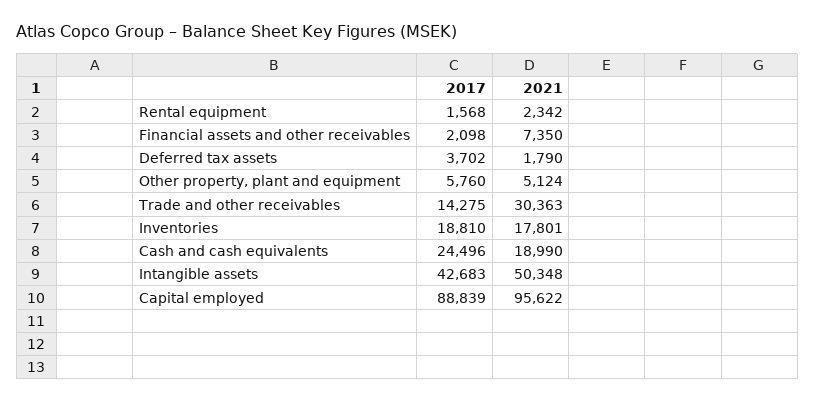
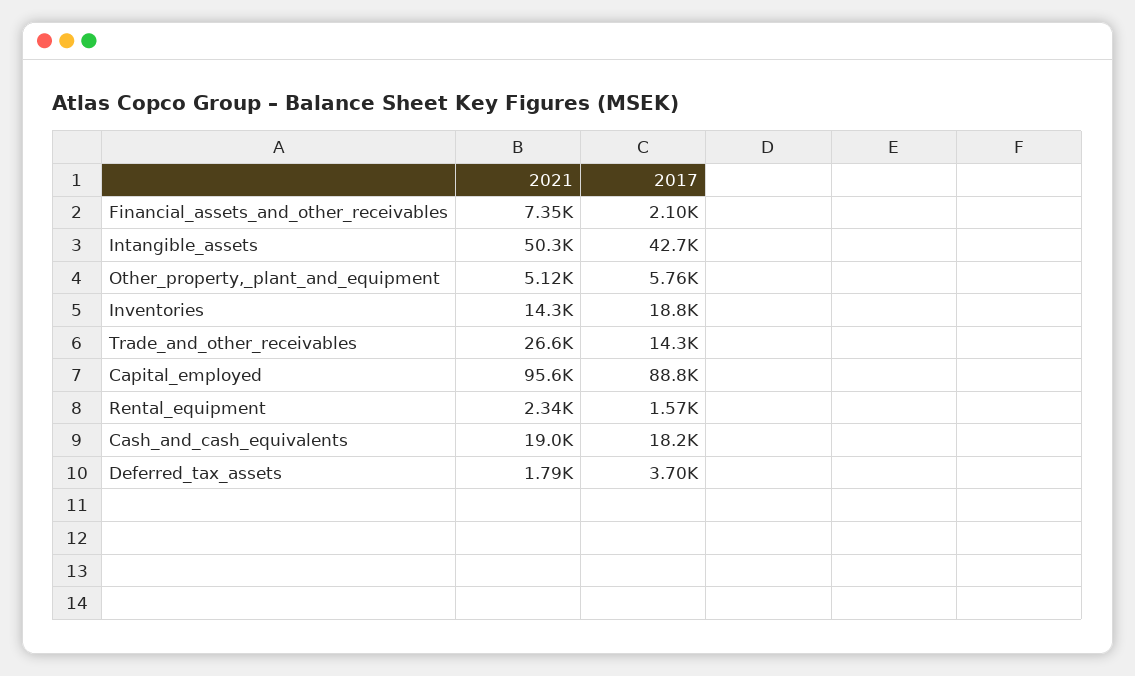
  {
    "2017": {
      "Rental equipment": 1568,
      "Financial assets and other receivables": 2098,
      "Deferred tax assets": 3702,
      "Other property, plant and equipment": 5760,
      "Trade and other receivables": 14275,
      "Inventories": 18810,
-     "Cash and cash equivalents": 24496,
+     "Cash and cash equivalents": 18200,
      "Intangible assets": 42683,
      "Capital employed": 88839
    },
    "2021": {
      "Rental equipment": 2342,
      "Financial assets and other receivables": 7350,
      "Deferred tax assets": 1790,
      "Other property, plant and equipment": 5124,
-     "Trade and other receivables": 30363,
+     "Trade and other receivables": 26600,
-     "Inventories": 17801,
+     "Inventories": 14300,
      "Cash and cash equivalents": 18990,
      "Intangible assets": 50348,
      "Capital employed": 95622
    }
  }

